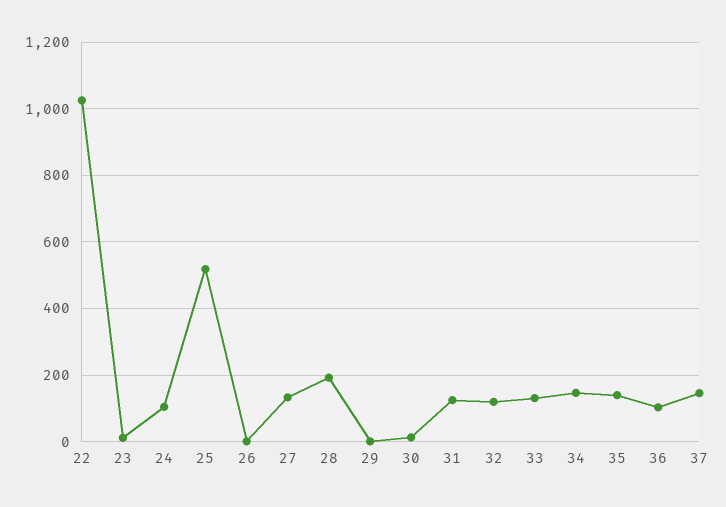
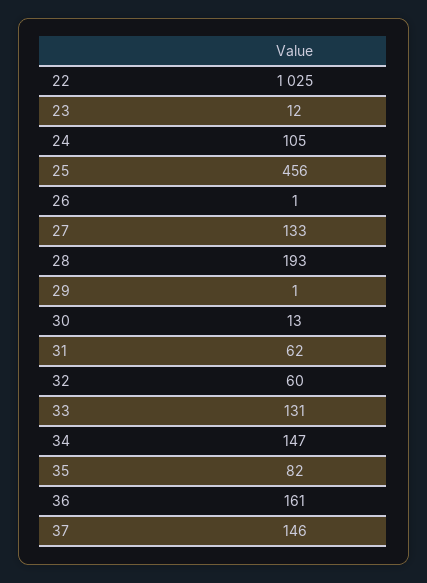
  {
    "22": 1025,
    "23": 12,
    "24": 105,
-   "25": 520,
+   "25": 456,
    "26": 1,
    "27": 133,
    "28": 193,
    "29": 1,
    "30": 13,
-   "31": 120,
+   "31": 62,
-   "32": 120,
+   "32": 60,
    "33": 131,
    "34": 147,
-   "35": 140,
+   "35": 82,
-   "36": 100,
+   "36": 161,
    "37": 146
  }

